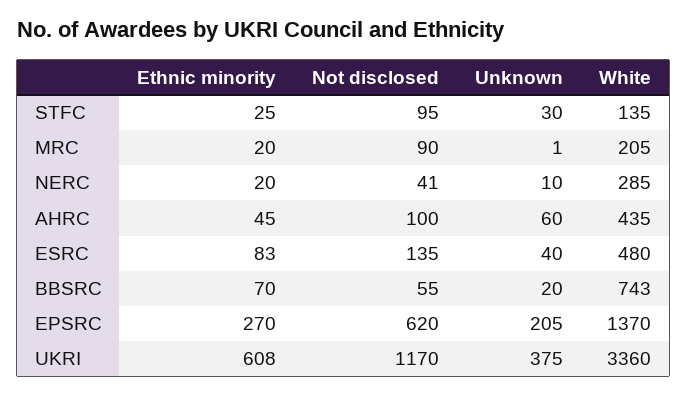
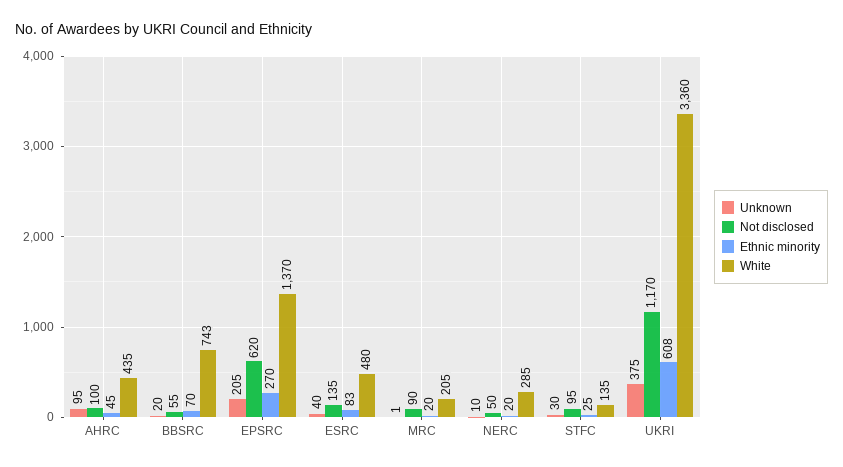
  {
    "Ethnic minority": {
      "STFC": 25,
      "MRC": 20,
      "NERC": 20,
      "AHRC": 45,
      "ESRC": 83,
      "BBSRC": 70,
      "EPSRC": 270,
      "UKRI": 608
    },
    "Not disclosed": {
      "STFC": 95,
      "MRC": 90,
-     "NERC": 41,
+     "NERC": 50,
      "AHRC": 100,
      "ESRC": 135,
      "BBSRC": 55,
      "EPSRC": 620,
      "UKRI": 1170
    },
    "Unknown": {
      "STFC": 30,
      "MRC": 1,
      "NERC": 10,
-     "AHRC": 60,
+     "AHRC": 95,
      "ESRC": 40,
      "BBSRC": 20,
      "EPSRC": 205,
      "UKRI": 375
    },
    "White": {
      "STFC": 135,
      "MRC": 205,
      "NERC": 285,
      "AHRC": 435,
      "ESRC": 480,
      "BBSRC": 743,
      "EPSRC": 1370,
      "UKRI": 3360
    }
  }

